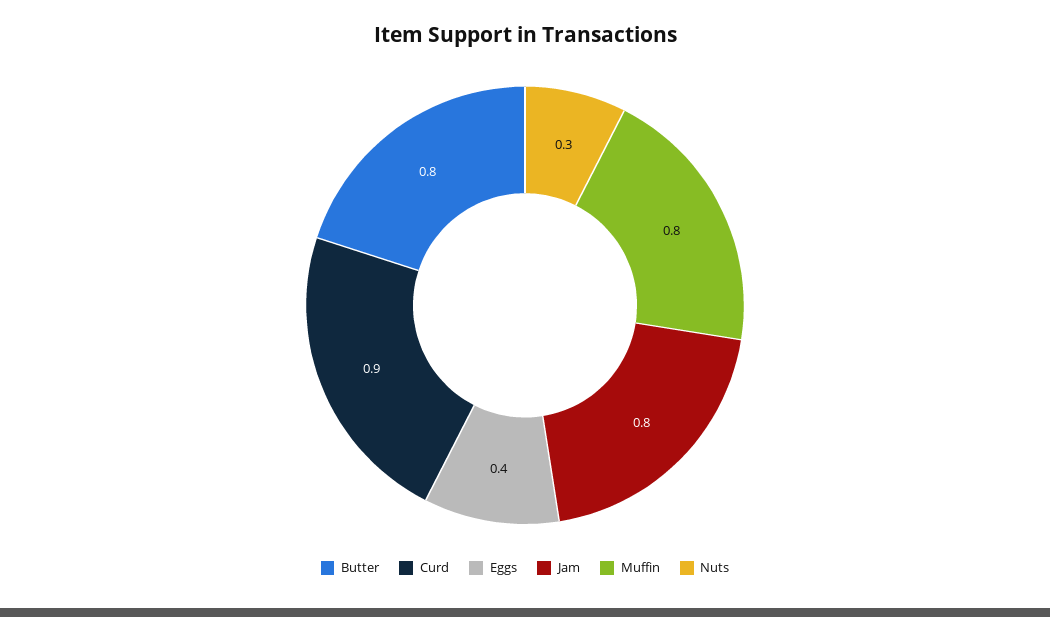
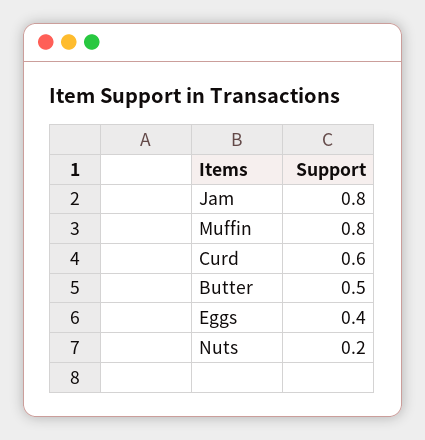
  {
-   "Butter": 0.8,
+   "Butter": 0.5,
-   "Curd": 0.9,
+   "Curd": 0.6,
    "Eggs": 0.4,
    "Jam": 0.8,
    "Muffin": 0.8,
-   "Nuts": 0.3
+   "Nuts": 0.2
  }

